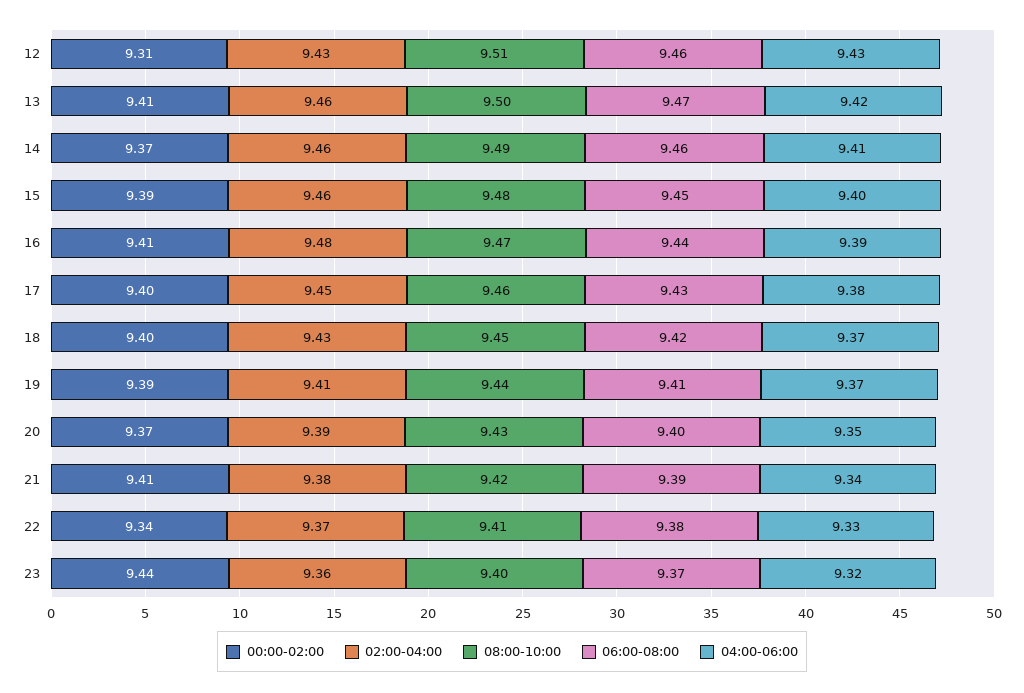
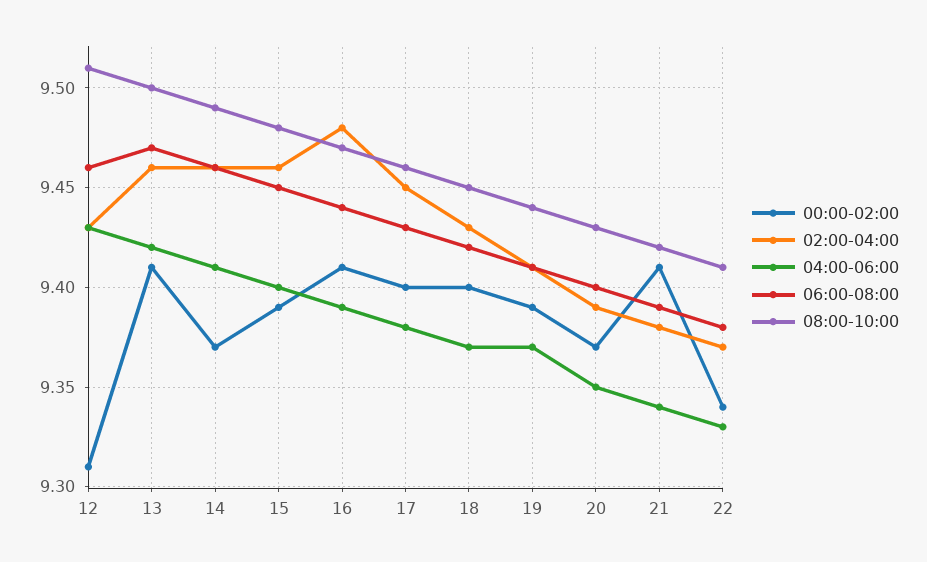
  {
    "00:00-02:00": {
      "12": 9.31,
      "13": 9.41,
      "14": 9.37,
      "15": 9.39,
      "16": 9.41,
      "17": 9.4,
      "18": 9.4,
      "19": 9.39,
      "20": 9.37,
      "21": 9.41,
-     "22": 9.34,
+     "22": 9.34
-     "23": 9.44
    },
    "02:00-04:00": {
      "12": 9.43,
      "13": 9.46,
      "14": 9.46,
      "15": 9.46,
      "16": 9.48,
      "17": 9.45,
      "18": 9.43,
      "19": 9.41,
      "20": 9.39,
      "21": 9.38,
-     "22": 9.37,
+     "22": 9.37
-     "23": 9.36
    },
    "08:00-10:00": {
      "12": 9.51,
      "13": 9.5,
      "14": 9.49,
      "15": 9.48,
      "16": 9.47,
      "17": 9.46,
      "18": 9.45,
      "19": 9.44,
      "20": 9.43,
      "21": 9.42,
-     "22": 9.41,
+     "22": 9.41
-     "23": 9.4
    },
    "06:00-08:00": {
      "12": 9.46,
      "13": 9.47,
      "14": 9.46,
      "15": 9.45,
      "16": 9.44,
      "17": 9.43,
      "18": 9.42,
      "19": 9.41,
      "20": 9.4,
      "21": 9.39,
-     "22": 9.38,
+     "22": 9.38
-     "23": 9.37
    },
    "04:00-06:00": {
      "12": 9.43,
      "13": 9.42,
      "14": 9.41,
      "15": 9.4,
      "16": 9.39,
      "17": 9.38,
      "18": 9.37,
      "19": 9.37,
      "20": 9.35,
      "21": 9.34,
-     "22": 9.33,
+     "22": 9.33
-     "23": 9.32
    }
  }

